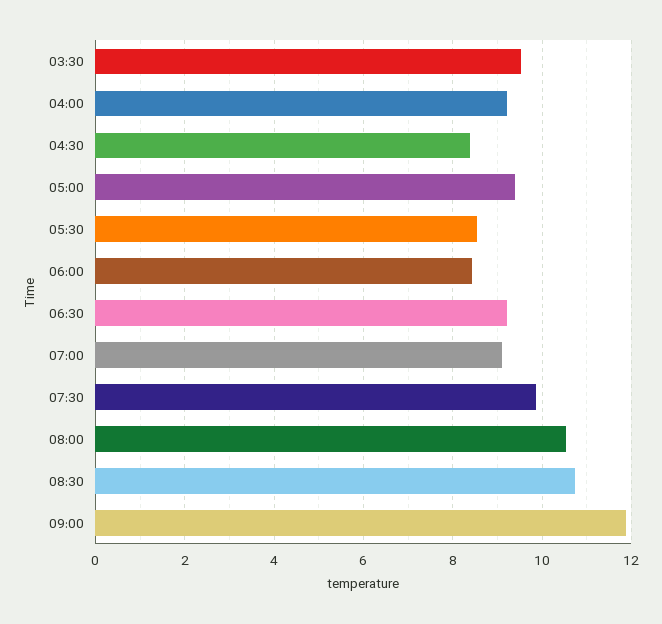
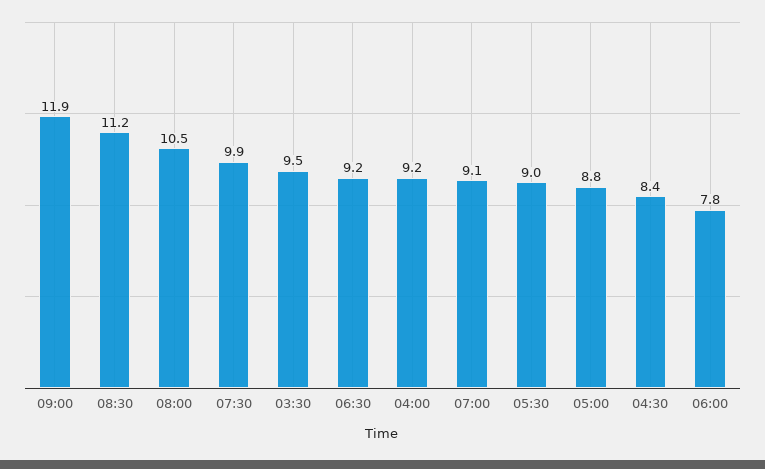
  {
    "03:30": 9.5,
    "04:00": 9.2,
    "04:30": 8.4,
-   "05:00": 9.4,
+   "05:00": 8.8,
-   "05:30": 8.6,
+   "05:30": 9,
-   "06:00": 8.4,
+   "06:00": 7.8,
    "06:30": 9.2,
    "07:00": 9.1,
    "07:30": 9.9,
    "08:00": 10.5,
-   "08:30": 10.8,
+   "08:30": 11.2,
    "09:00": 11.9
  }

